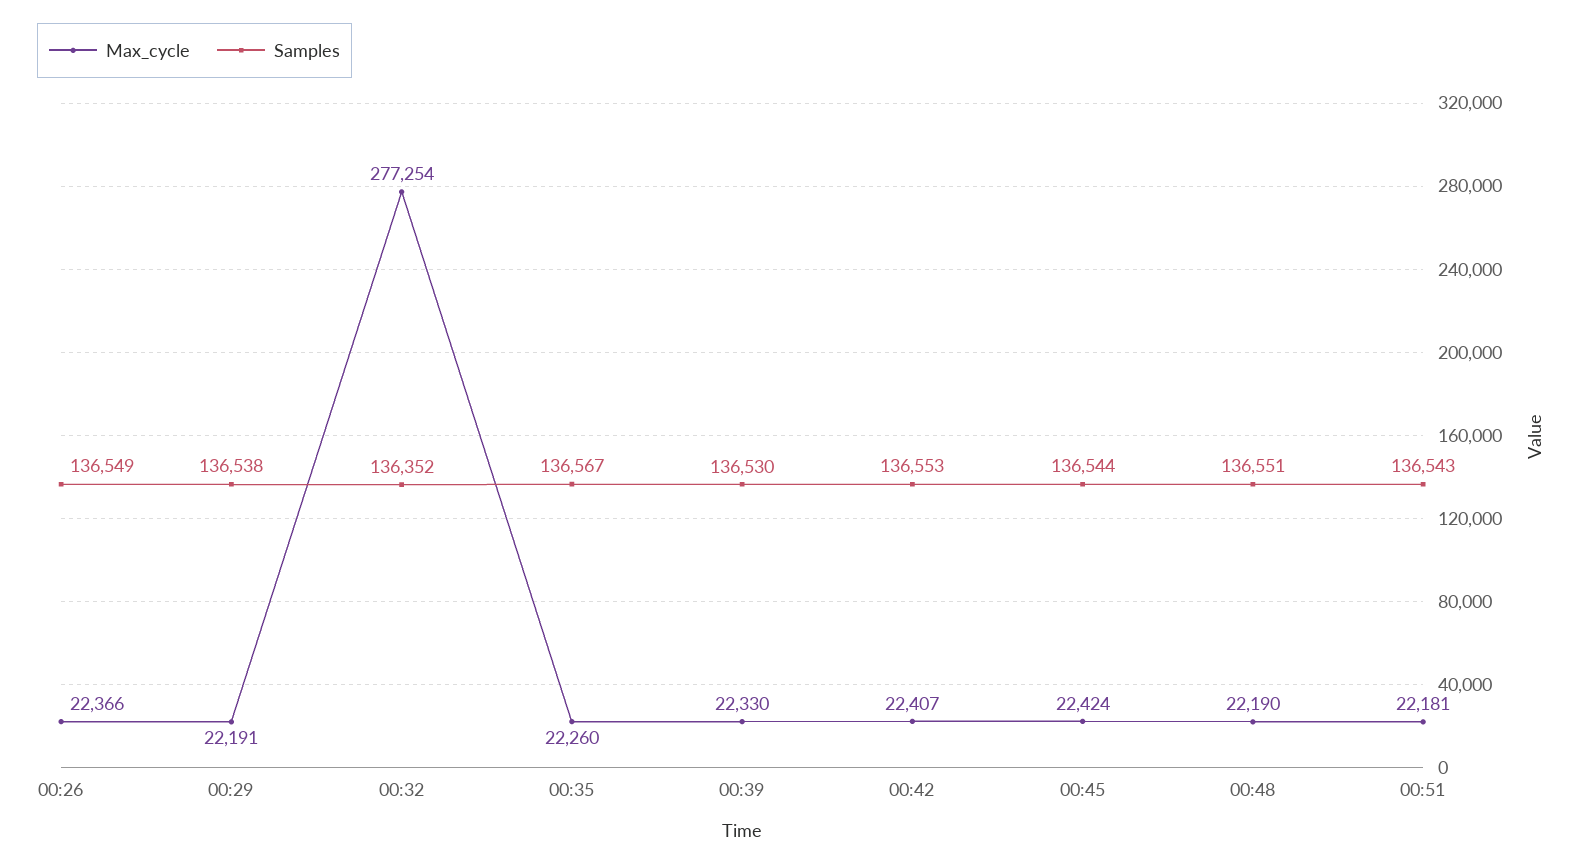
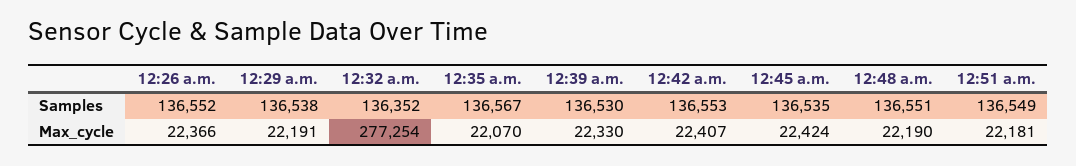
  {
    "Max_cycle": {
      "00:26": 22366,
      "00:29": 22191,
      "00:32": 277254,
-     "00:35": 22260,
+     "00:35": 22070,
      "00:39": 22330,
      "00:42": 22407,
      "00:45": 22424,
      "00:48": 22190,
      "00:51": 22181
    },
    "Samples": {
-     "00:26": 136549,
+     "00:26": 136552,
      "00:29": 136538,
      "00:32": 136352,
      "00:35": 136567,
      "00:39": 136530,
      "00:42": 136553,
-     "00:45": 136544,
+     "00:45": 136535,
      "00:48": 136551,
-     "00:51": 136543
+     "00:51": 136549
    }
  }

